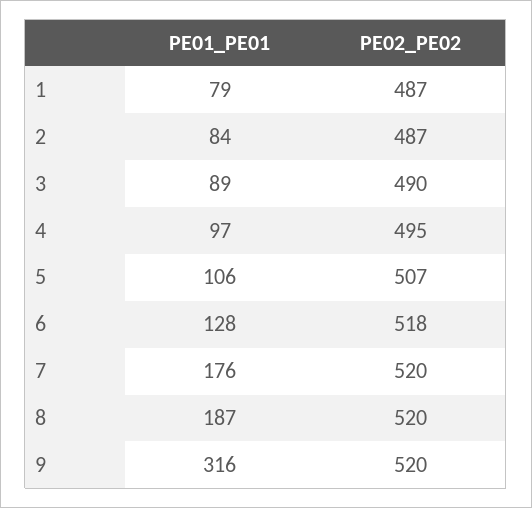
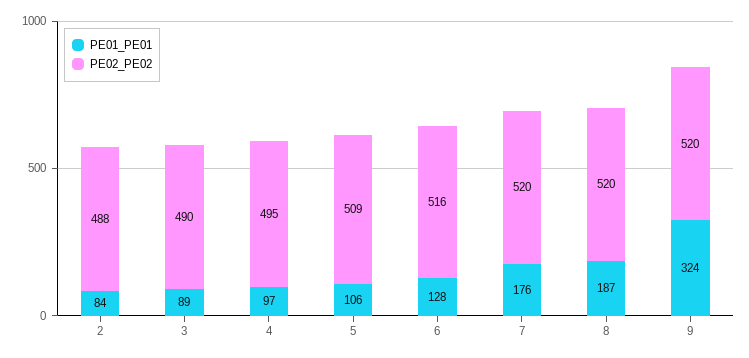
  {
    "PE01_PE01": {
-     "1": 79,
      "2": 84,
      "3": 89,
      "4": 97,
      "5": 106,
      "6": 128,
      "7": 176,
      "8": 187,
-     "9": 316
+     "9": 324
    },
    "PE02_PE02": {
-     "1": 487,
-     "2": 487,
+     "2": 488,
      "3": 490,
      "4": 495,
-     "5": 507,
+     "5": 509,
-     "6": 518,
+     "6": 516,
      "7": 520,
      "8": 520,
      "9": 520
    }
  }

